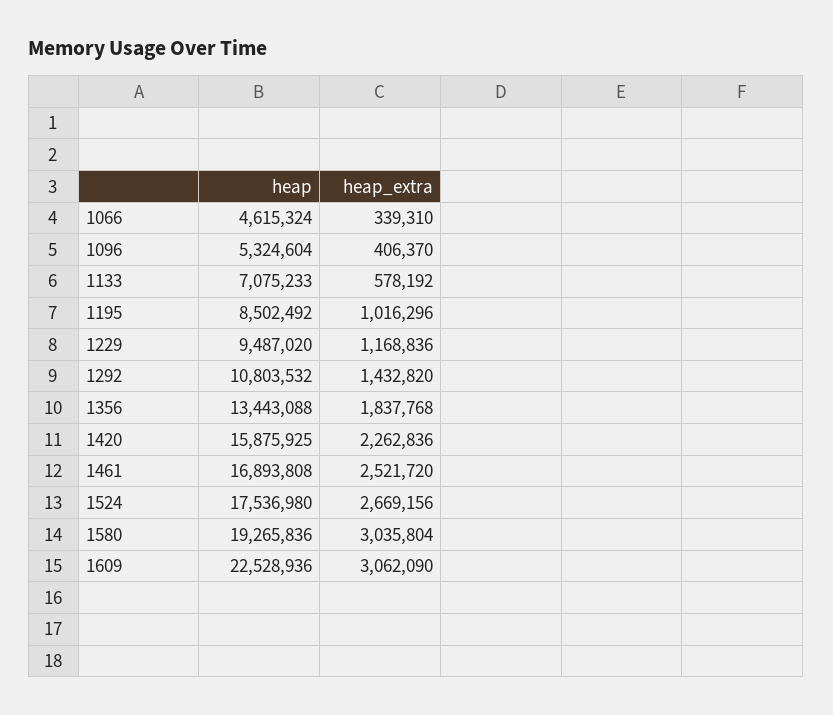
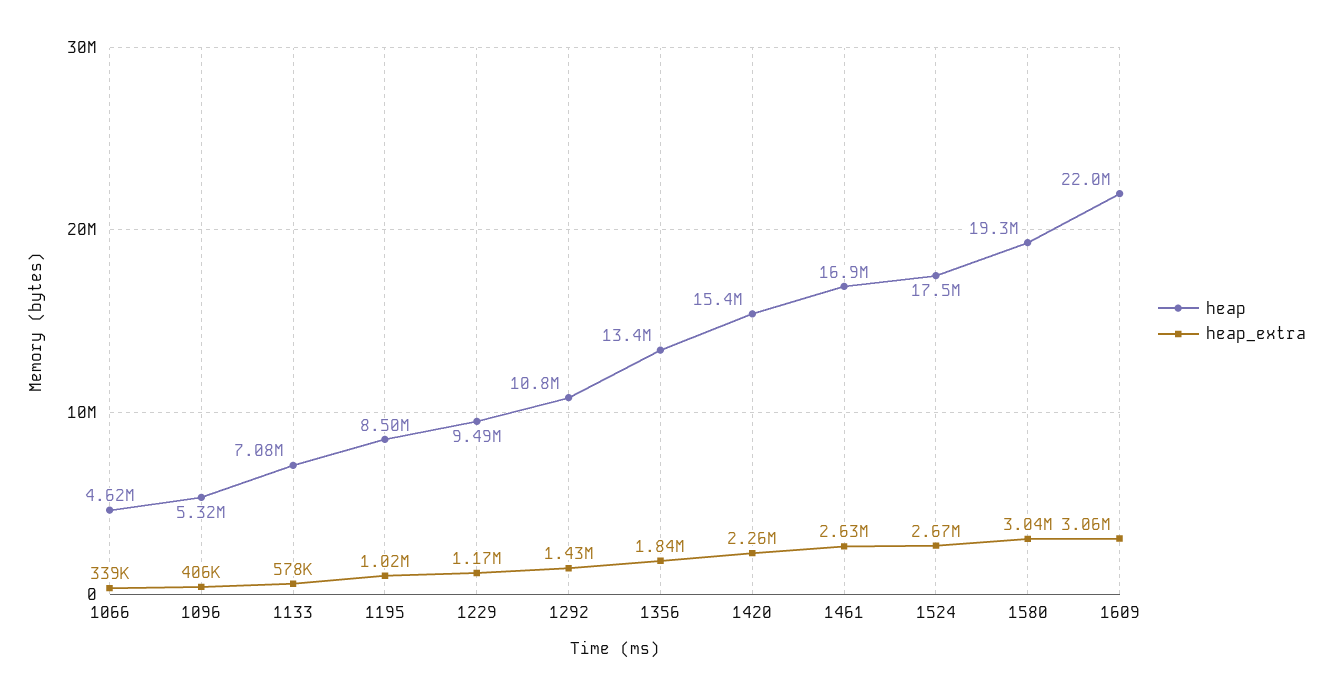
  {
    "heap": {
      "1066": 4615324,
      "1096": 5324604,
      "1133": 7075233,
      "1195": 8502492,
      "1229": 9487020,
      "1292": 10803532,
      "1356": 13443088,
-     "1420": 15875925,
+     "1420": 15400000,
      "1461": 16893808,
      "1524": 17536980,
      "1580": 19265836,
-     "1609": 22528936
+     "1609": 22000000
    },
    "heap_extra": {
      "1066": 339310,
      "1096": 406370,
      "1133": 578192,
      "1195": 1016296,
      "1229": 1168836,
      "1292": 1432820,
      "1356": 1837768,
      "1420": 2262836,
-     "1461": 2521720,
+     "1461": 2630000,
      "1524": 2669156,
      "1580": 3035804,
      "1609": 3062090
    }
  }

